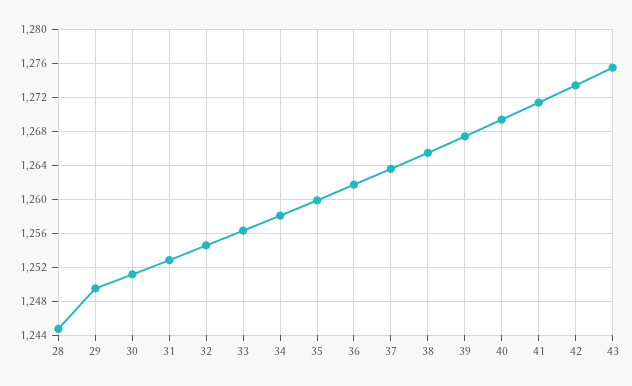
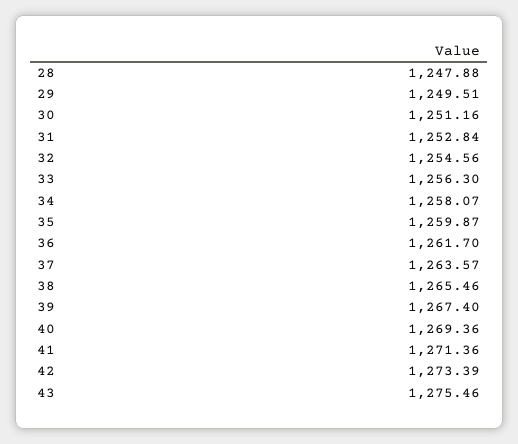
  {
-   "28": 1245,
+   "28": 1247.88,
    "29": 1249.51,
    "30": 1251.16,
    "31": 1252.84,
    "32": 1254.56,
    "33": 1256.3,
    "34": 1258.07,
    "35": 1259.87,
    "36": 1261.7,
    "37": 1263.57,
    "38": 1265.46,
    "39": 1267.4,
    "40": 1269.36,
    "41": 1271.36,
    "42": 1273.39,
    "43": 1275.46
  }

